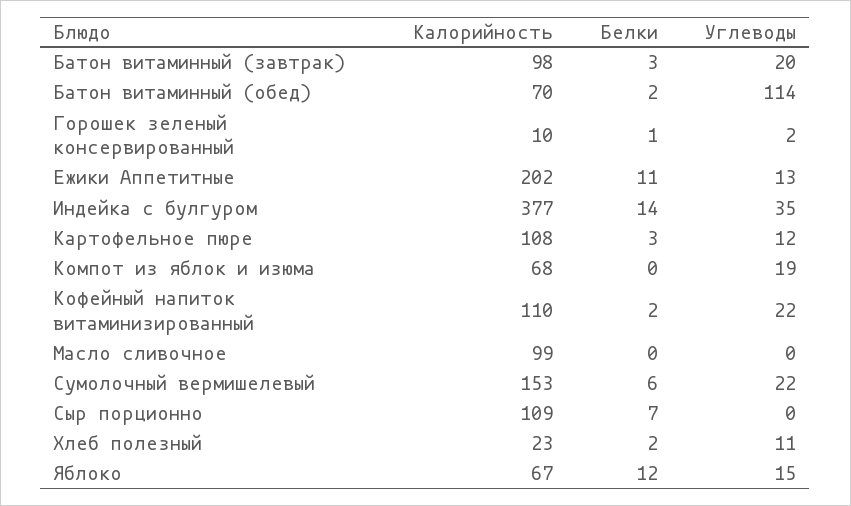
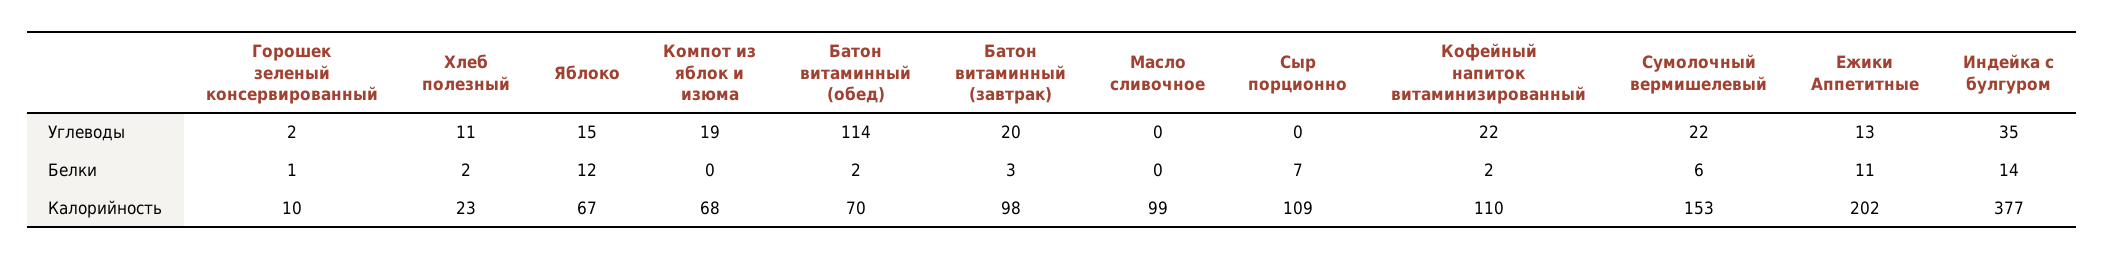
  {
    "Калорийность": {
      "Батон витаминный (завтрак)": 98,
      "Батон витаминный (обед)": 70,
      "Горошек зеленый консервированный": 10,
      "Ежики Аппетитные": 202,
      "Индейка с булгуром": 377,
-     "Картофельное пюре": 108,
      "Компот из яблок и изюма": 68,
      "Кофейный напиток витаминизированный": 110,
      "Масло сливочное": 99,
      "Сумолочный вермишелевый": 153,
      "Сыр порционно": 109,
      "Хлеб полезный": 23,
      "Яблоко": 67
    },
    "Белки": {
      "Батон витаминный (завтрак)": 3,
      "Батон витаминный (обед)": 2,
      "Горошек зеленый консервированный": 1,
      "Ежики Аппетитные": 11,
      "Индейка с булгуром": 14,
-     "Картофельное пюре": 3,
      "Компот из яблок и изюма": 0,
      "Кофейный напиток витаминизированный": 2,
      "Масло сливочное": 0,
      "Сумолочный вермишелевый": 6,
      "Сыр порционно": 7,
      "Хлеб полезный": 2,
      "Яблоко": 12
    },
    "Углеводы": {
      "Батон витаминный (завтрак)": 20,
      "Батон витаминный (обед)": 114,
      "Горошек зеленый консервированный": 2,
      "Ежики Аппетитные": 13,
      "Индейка с булгуром": 35,
-     "Картофельное пюре": 12,
      "Компот из яблок и изюма": 19,
      "Кофейный напиток витаминизированный": 22,
      "Масло сливочное": 0,
      "Сумолочный вермишелевый": 22,
      "Сыр порционно": 0,
      "Хлеб полезный": 11,
      "Яблоко": 15
    }
  }

